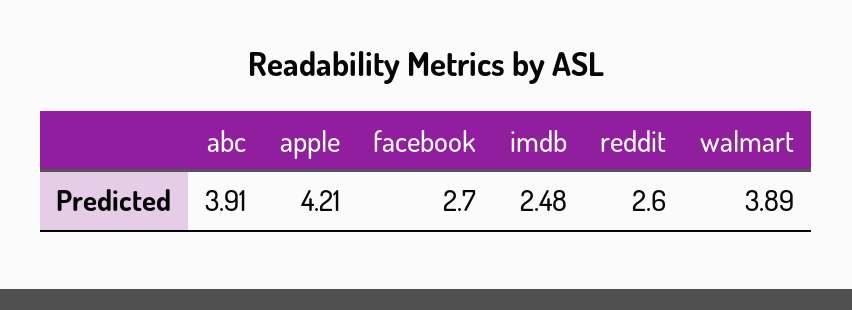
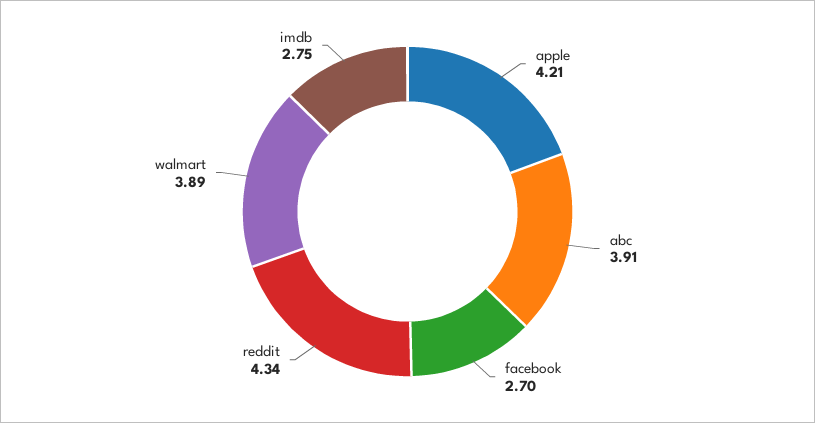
  {
    "abc": 3.91,
    "apple": 4.21,
    "facebook": 2.7,
-   "imdb": 2.48,
+   "imdb": 2.75,
-   "reddit": 2.6,
+   "reddit": 4.34,
    "walmart": 3.89
  }

